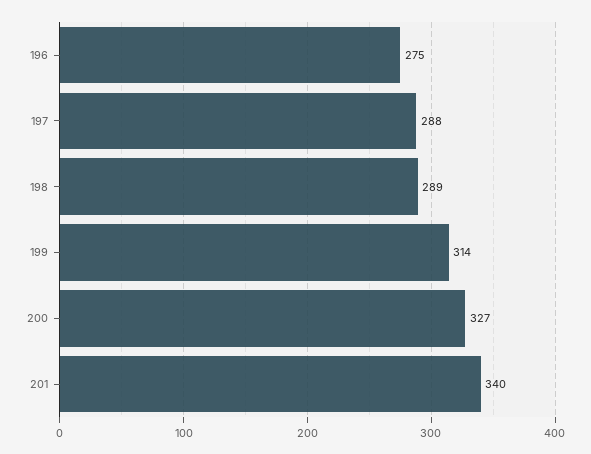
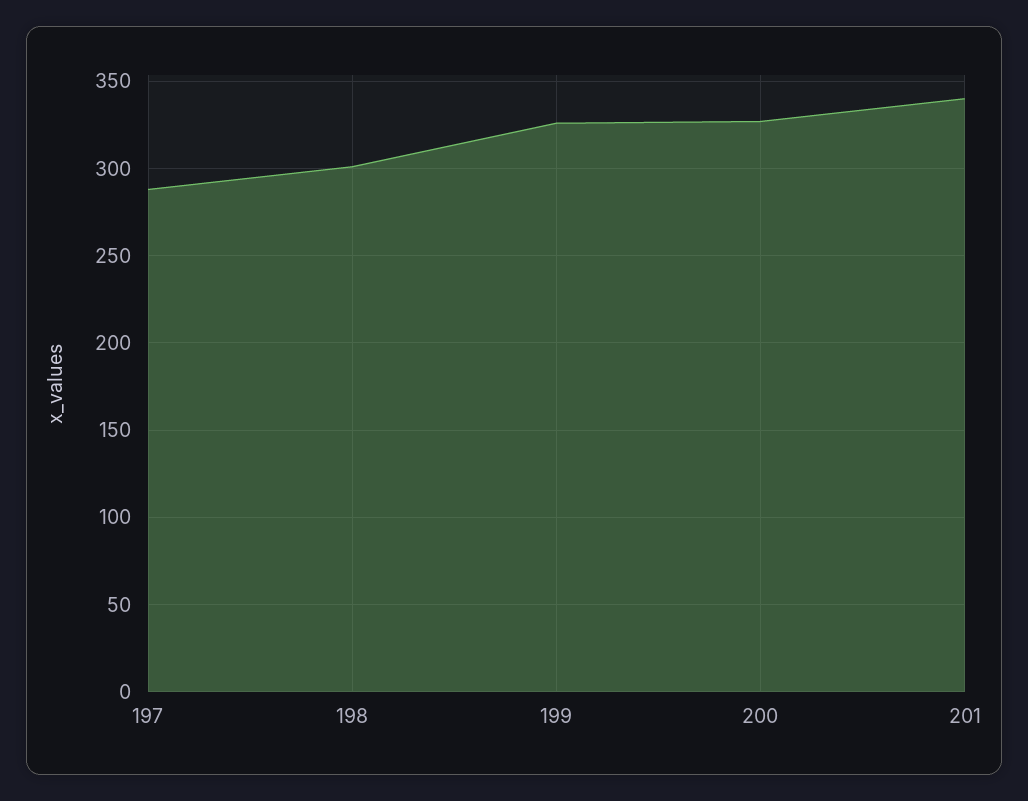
  {
-   "196": 275,
    "197": 288,
-   "198": 289,
+   "198": 300,
-   "199": 314,
+   "199": 325,
    "200": 327,
    "201": 340
  }

